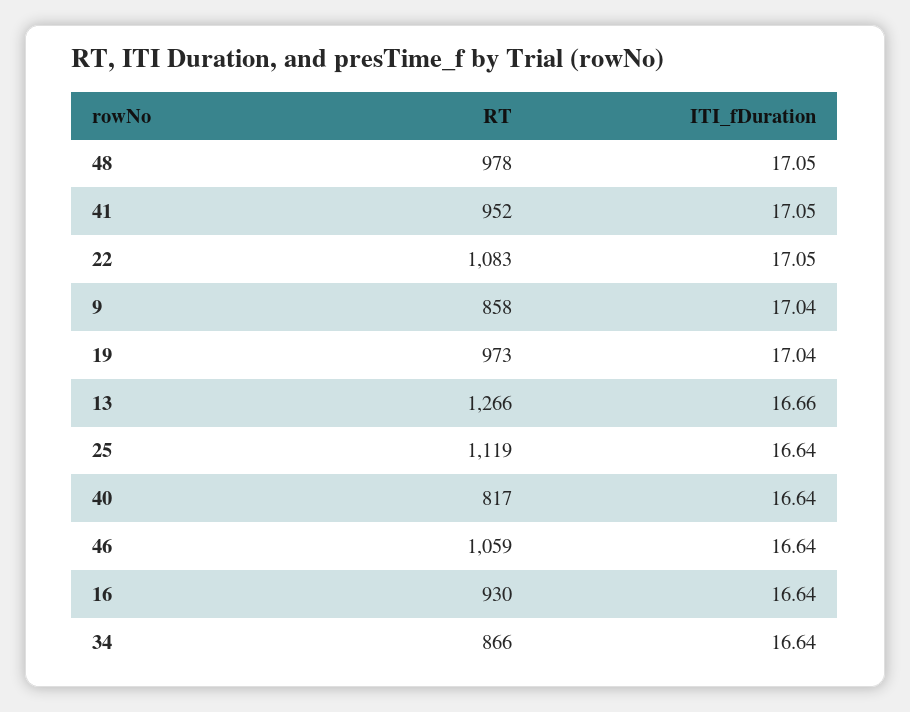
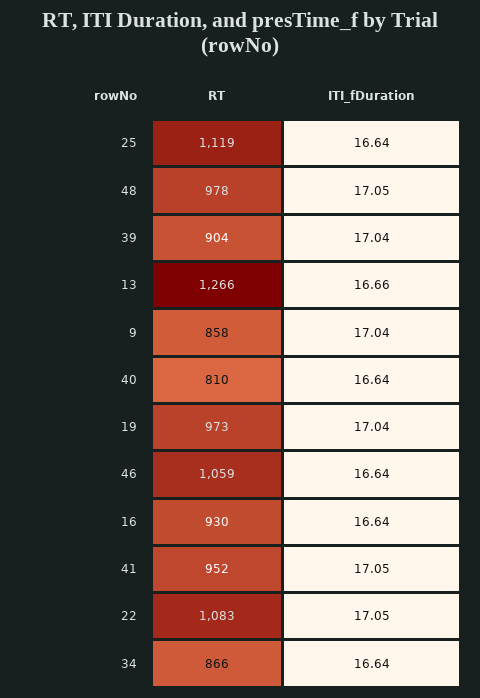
  {
    "RT": {
      "48": 978,
      "41": 952,
      "22": 1083,
      "9": 858,
      "19": 973,
      "13": 1266,
      "25": 1119,
-     "40": 817,
+     "40": 810,
      "46": 1059,
      "16": 930,
-     "34": 866
+     "34": 866,
+     "39": 904
    },
    "ITI_fDuration": {
      "48": 17.05,
      "41": 17.05,
      "22": 17.05,
      "9": 17.04,
      "19": 17.04,
      "13": 16.66,
      "25": 16.64,
      "40": 16.64,
      "46": 16.64,
      "16": 16.64,
-     "34": 16.64
+     "34": 16.64,
+     "39": 17.04
    }
  }

